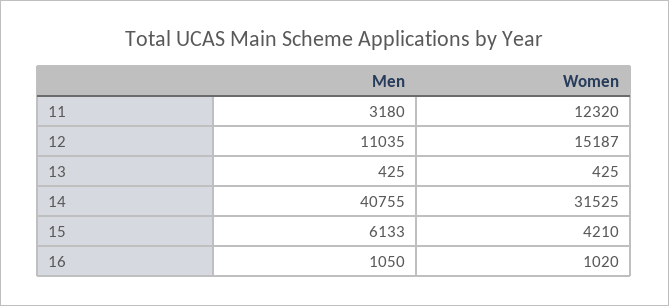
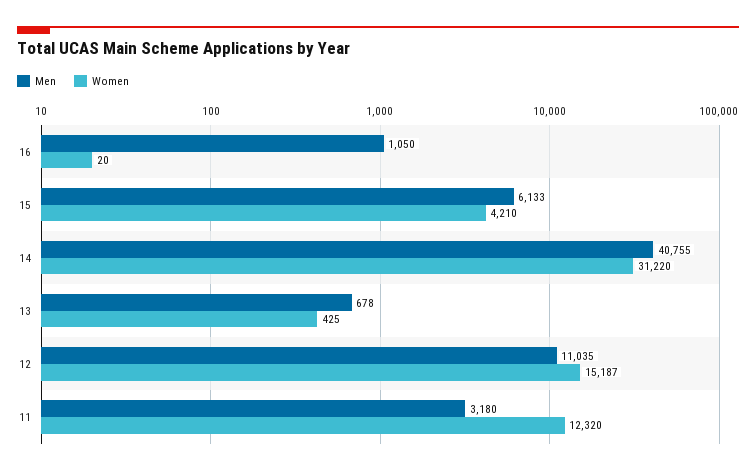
  {
    "Men": {
      "11": 3180,
      "12": 11035,
-     "13": 425,
+     "13": 678,
      "14": 40755,
      "15": 6133,
      "16": 1050
    },
    "Women": {
      "11": 12320,
      "12": 15187,
      "13": 425,
-     "14": 31525,
+     "14": 31220,
      "15": 4210,
-     "16": 1020
+     "16": 20
    }
  }

